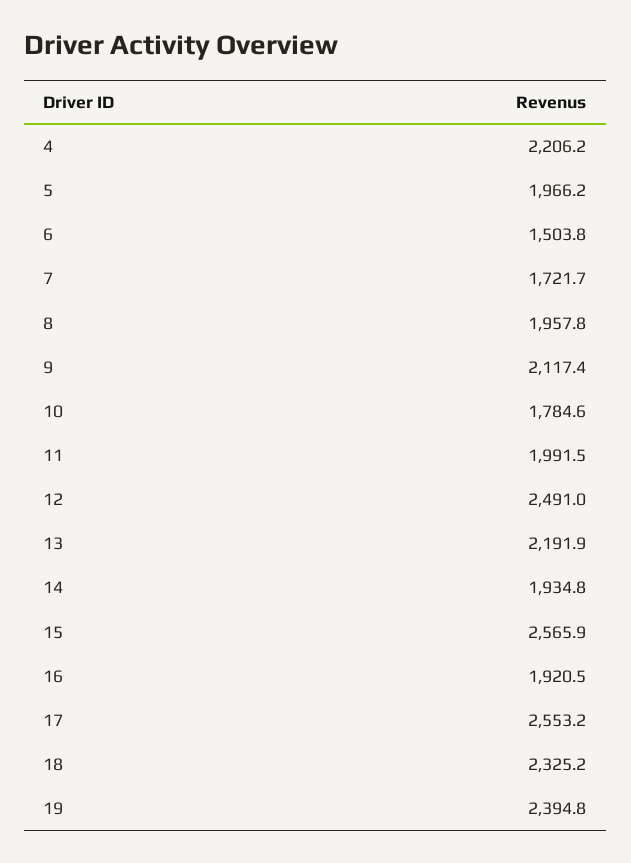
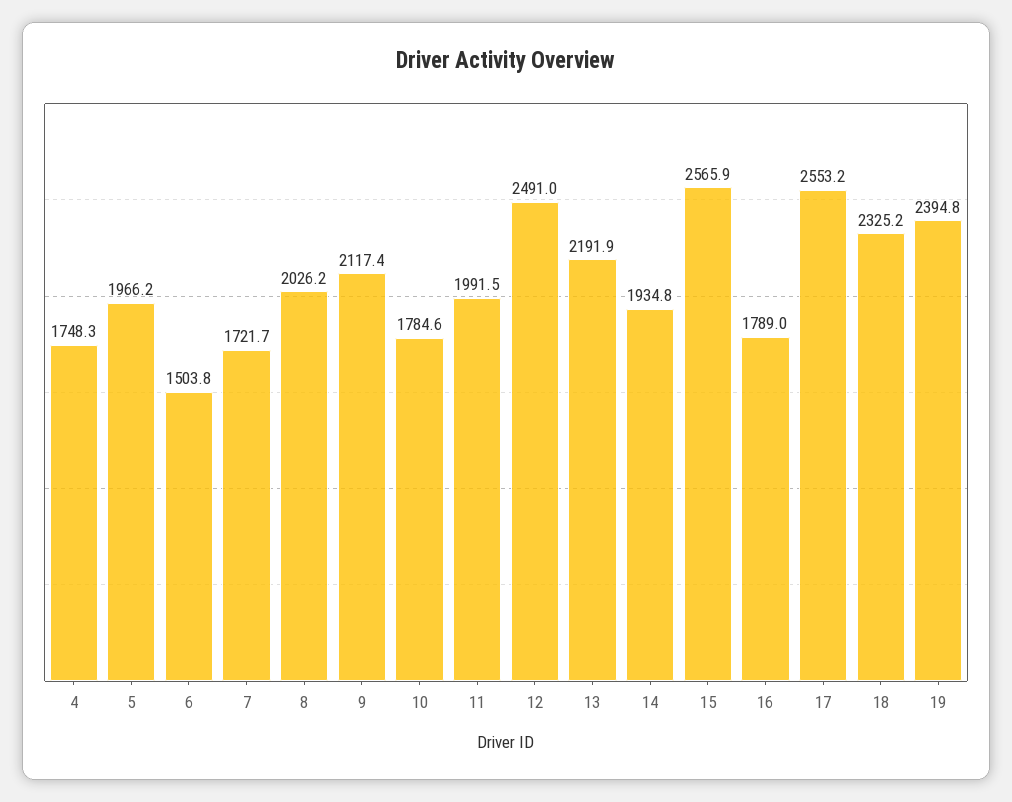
  {
-   "4": 2206.2,
+   "4": 1748.3,
    "5": 1966.2,
    "6": 1503.8,
    "7": 1721.7,
-   "8": 1957.8,
+   "8": 2026.2,
    "9": 2117.4,
    "10": 1784.6,
    "11": 1991.5,
    "12": 2491,
    "13": 2191.9,
    "14": 1934.8,
    "15": 2565.9,
-   "16": 1920.5,
+   "16": 1789,
    "17": 2553.2,
    "18": 2325.2,
    "19": 2394.8
  }

